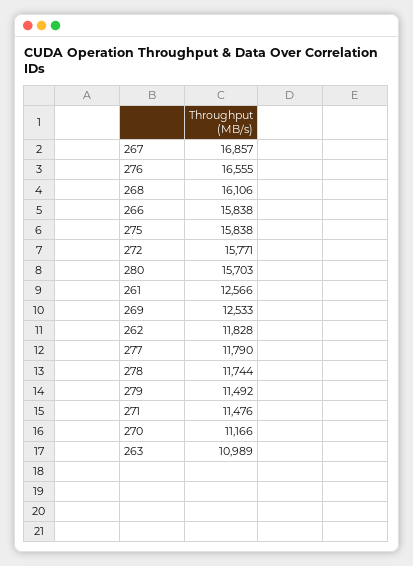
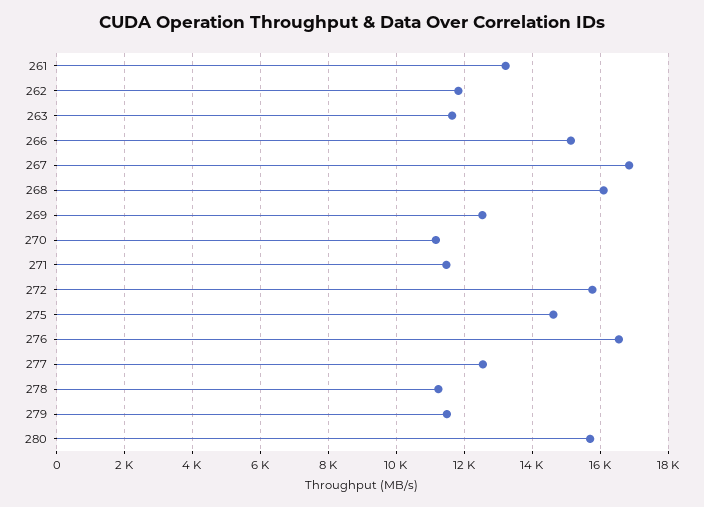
  {
    "267": 16857,
    "276": 16555,
    "268": 16106,
-   "266": 15838,
+   "266": 15200,
-   "275": 15838,
+   "275": 14600,
    "272": 15771,
    "280": 15703,
-   "261": 12566,
+   "261": 13200,
    "269": 12533,
    "262": 11828,
-   "277": 11790,
+   "277": 12600,
-   "278": 11744,
+   "278": 11200,
    "279": 11492,
    "271": 11476,
    "270": 11166,
-   "263": 10989
+   "263": 11600
  }

